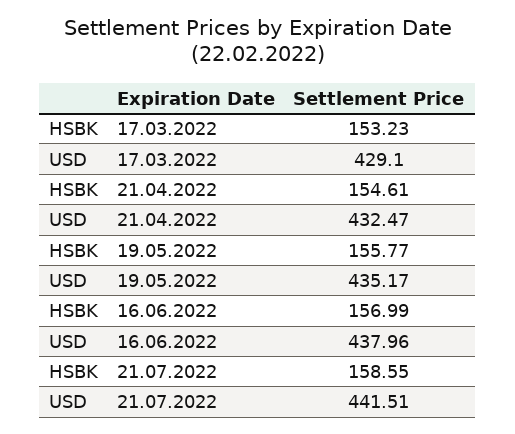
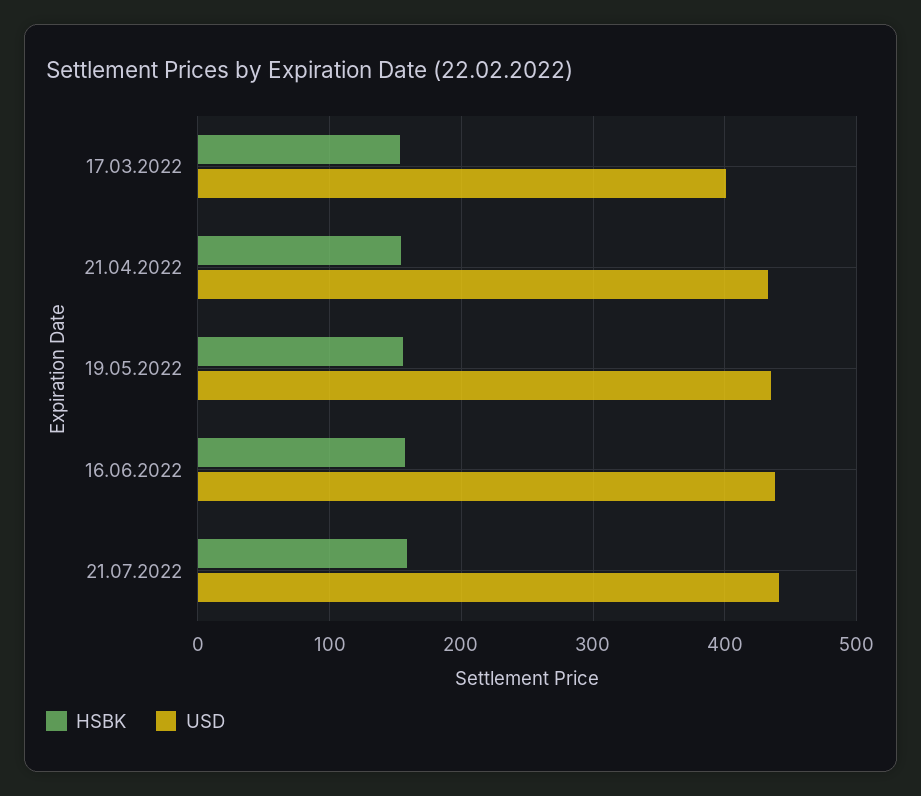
  {
    "HSBK": {
      "17.03.2022": 153.23,
      "21.04.2022": 154.61,
      "19.05.2022": 155.77,
      "16.06.2022": 156.99,
      "21.07.2022": 158.55
    },
    "USD": {
-     "17.03.2022": 429.1,
+     "17.03.2022": 400,
      "21.04.2022": 432.47,
      "19.05.2022": 435.17,
      "16.06.2022": 437.96,
      "21.07.2022": 441.51
    }
  }

